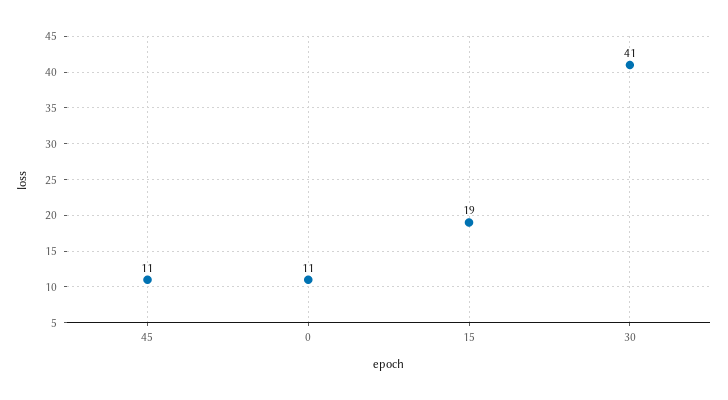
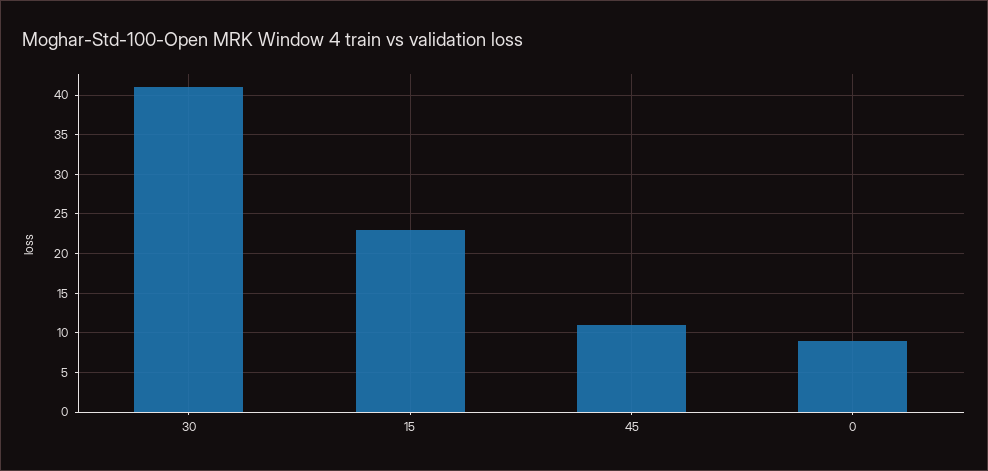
  {
    "45": 11,
-   "0": 11,
+   "0": 9,
-   "15": 19,
+   "15": 23,
    "30": 41
  }

